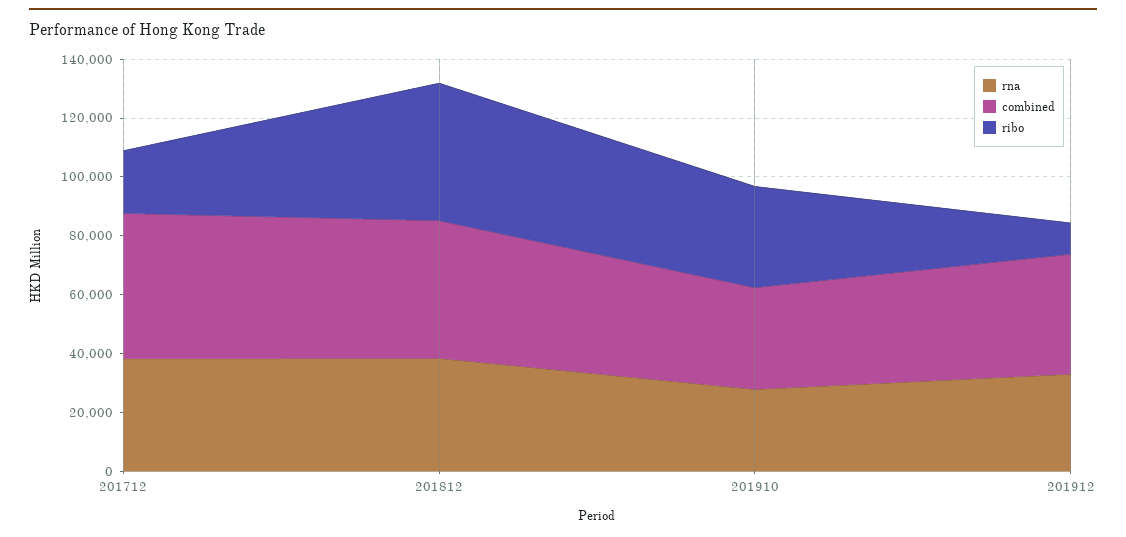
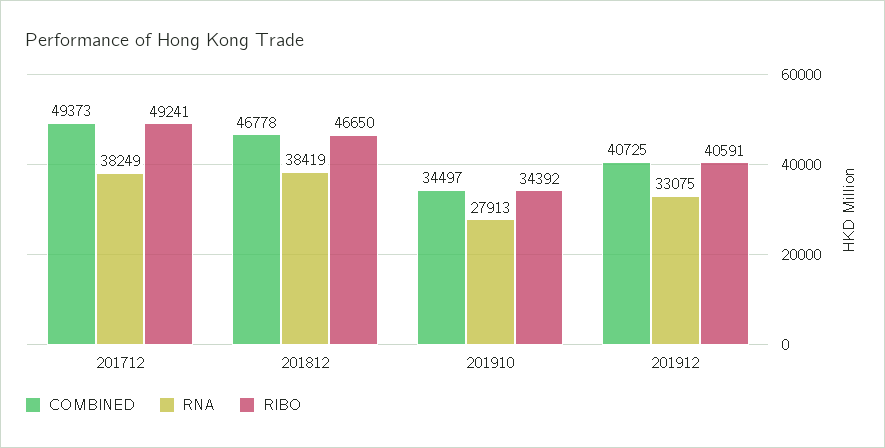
  {
    "rna": {
      "201712": 38249,
      "201812": 38419,
      "201910": 27913,
      "201912": 33075
    },
    "combined": {
      "201712": 49373,
      "201812": 46778,
      "201910": 34497,
      "201912": 40725
    },
    "ribo": {
-     "201712": 20000,
+     "201712": 49241,
      "201812": 46650,
      "201910": 34392,
-     "201912": 10000
+     "201912": 40591
    }
  }

